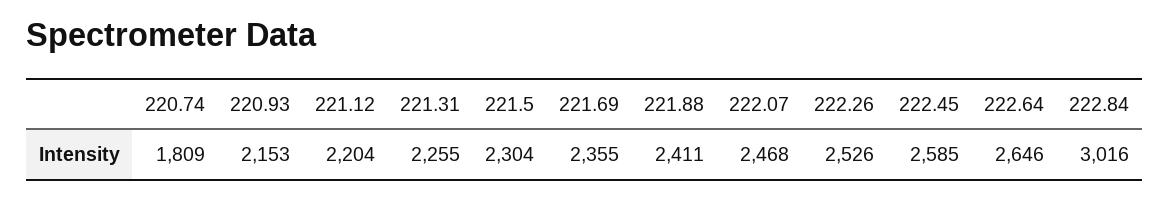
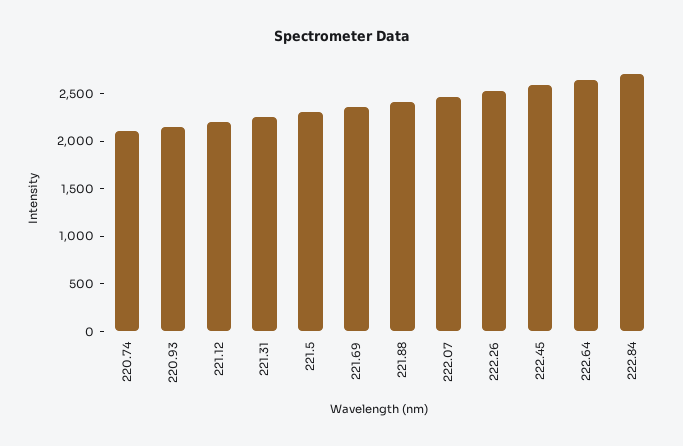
  {
-   "220.74": 1809,
+   "220.74": 2100,
    "220.93": 2153,
    "221.12": 2204,
    "221.31": 2255,
    "221.5": 2304,
    "221.69": 2355,
    "221.88": 2411,
    "222.07": 2468,
    "222.26": 2526,
    "222.45": 2585,
    "222.64": 2646,
-   "222.84": 3016
+   "222.84": 2700
  }

